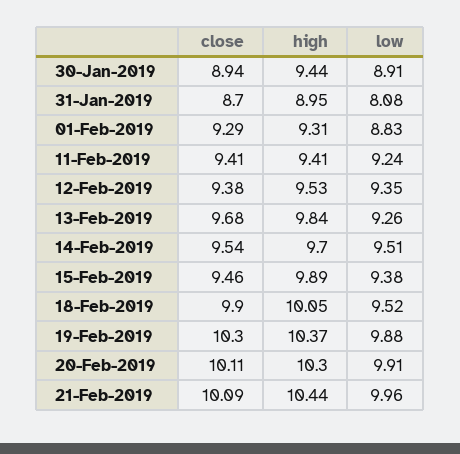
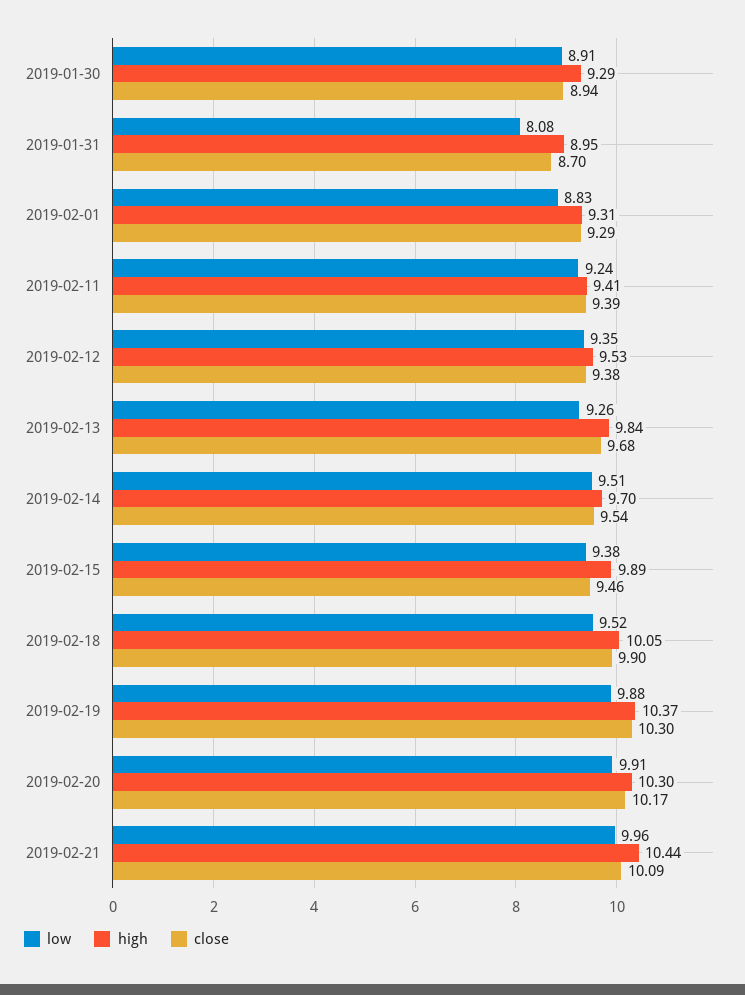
  {
    "close": {
      "30-Jan-2019": 8.94,
      "31-Jan-2019": 8.7,
      "01-Feb-2019": 9.29,
-     "11-Feb-2019": 9.41,
+     "11-Feb-2019": 9.39,
      "12-Feb-2019": 9.38,
      "13-Feb-2019": 9.68,
      "14-Feb-2019": 9.54,
      "15-Feb-2019": 9.46,
      "18-Feb-2019": 9.9,
      "19-Feb-2019": 10.3,
-     "20-Feb-2019": 10.11,
+     "20-Feb-2019": 10.17,
      "21-Feb-2019": 10.09
    },
    "high": {
-     "30-Jan-2019": 9.44,
+     "30-Jan-2019": 9.29,
      "31-Jan-2019": 8.95,
      "01-Feb-2019": 9.31,
      "11-Feb-2019": 9.41,
      "12-Feb-2019": 9.53,
      "13-Feb-2019": 9.84,
      "14-Feb-2019": 9.7,
      "15-Feb-2019": 9.89,
      "18-Feb-2019": 10.05,
      "19-Feb-2019": 10.37,
      "20-Feb-2019": 10.3,
      "21-Feb-2019": 10.44
    },
    "low": {
      "30-Jan-2019": 8.91,
      "31-Jan-2019": 8.08,
      "01-Feb-2019": 8.83,
      "11-Feb-2019": 9.24,
      "12-Feb-2019": 9.35,
      "13-Feb-2019": 9.26,
      "14-Feb-2019": 9.51,
      "15-Feb-2019": 9.38,
      "18-Feb-2019": 9.52,
      "19-Feb-2019": 9.88,
      "20-Feb-2019": 9.91,
      "21-Feb-2019": 9.96
    }
  }

